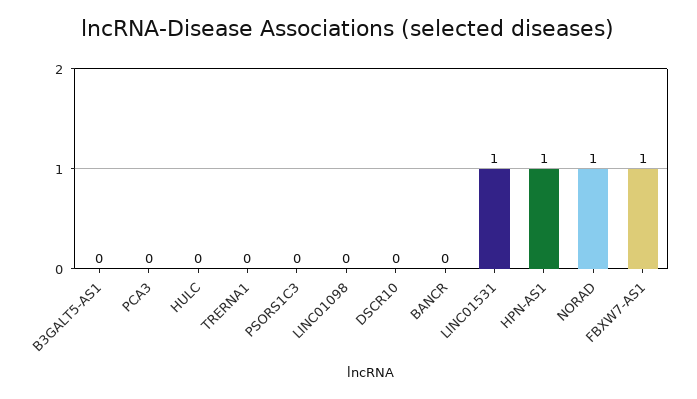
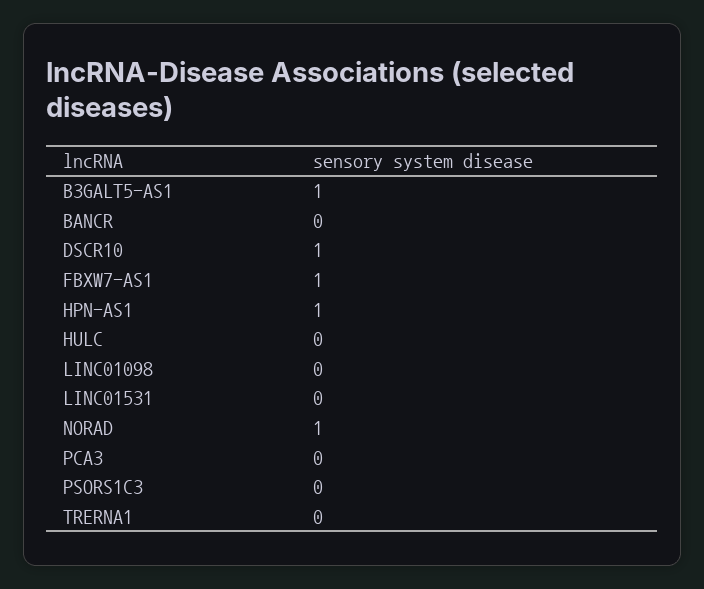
  {
-   "B3GALT5-AS1": 0,
+   "B3GALT5-AS1": 1,
    "PCA3": 0,
    "HULC": 0,
    "TRERNA1": 0,
    "PSORS1C3": 0,
    "LINC01098": 0,
-   "DSCR10": 0,
+   "DSCR10": 1,
    "BANCR": 0,
-   "LINC01531": 1,
+   "LINC01531": 0,
    "HPN-AS1": 1,
    "NORAD": 1,
    "FBXW7-AS1": 1
  }

